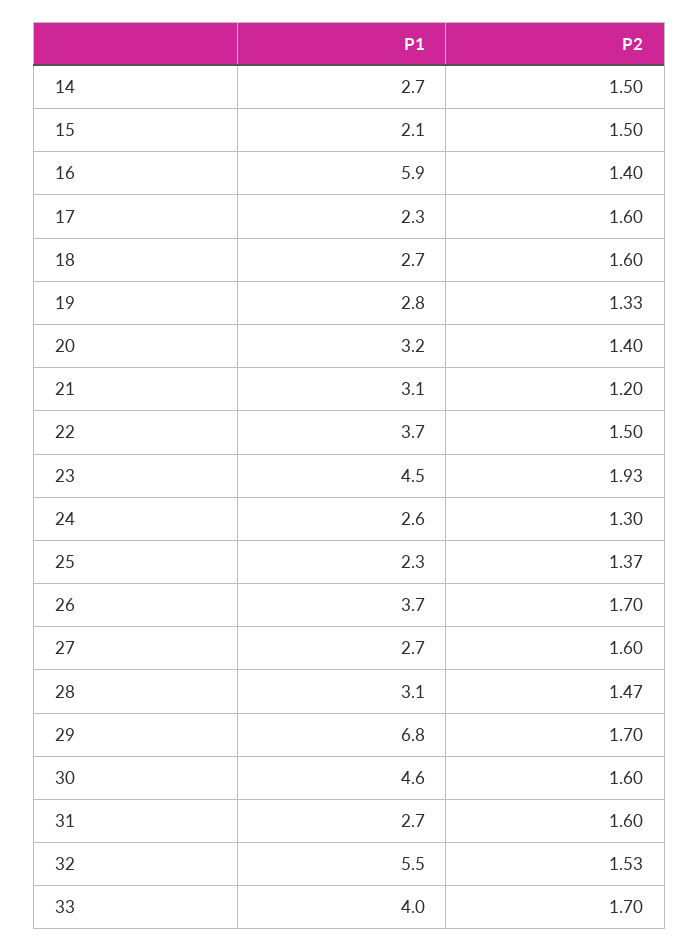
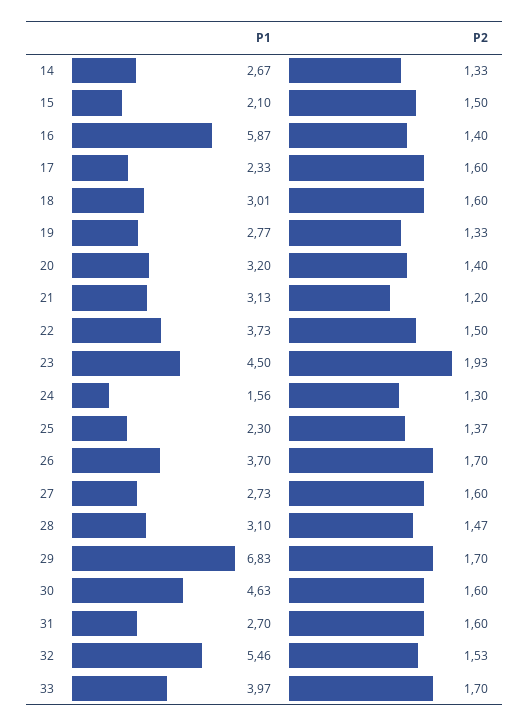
  {
    "P1": {
      "14": 2.67,
      "15": 2.1,
      "16": 5.87,
      "17": 2.33,
-     "18": 2.7,
+     "18": 3.01,
      "19": 2.77,
      "20": 3.2,
      "21": 3.13,
      "22": 3.73,
      "23": 4.5,
-     "24": 2.6,
+     "24": 1.56,
      "25": 2.3,
      "26": 3.7,
      "27": 2.73,
      "28": 3.1,
      "29": 6.83,
      "30": 4.63,
      "31": 2.7,
      "32": 5.46,
      "33": 3.97
    },
    "P2": {
-     "14": 1.5,
+     "14": 1.33,
      "15": 1.5,
      "16": 1.4,
      "17": 1.6,
      "18": 1.6,
      "19": 1.33,
      "20": 1.4,
      "21": 1.2,
      "22": 1.5,
      "23": 1.93,
      "24": 1.3,
      "25": 1.37,
      "26": 1.7,
      "27": 1.6,
      "28": 1.47,
      "29": 1.7,
      "30": 1.6,
      "31": 1.6,
      "32": 1.53,
      "33": 1.7
    }
  }

